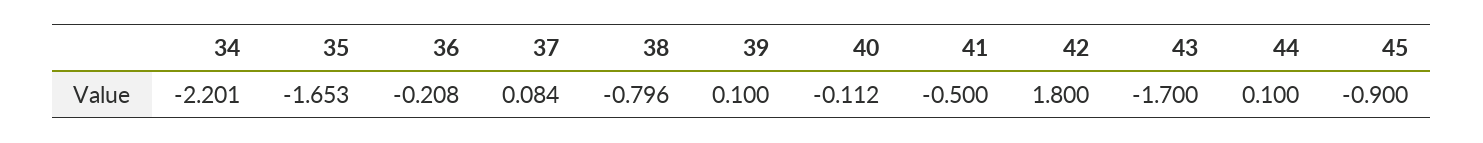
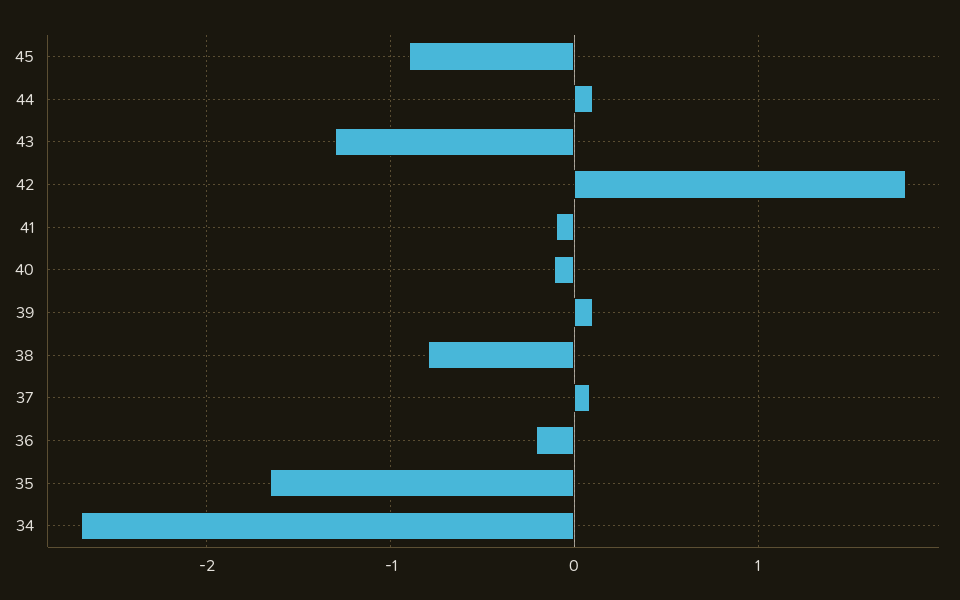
  {
-   "34": -2.201,
+   "34": -2.7,
    "35": -1.653,
    "36": -0.208,
    "37": 0.084,
    "38": -0.796,
    "39": 0.1,
    "40": -0.112,
-   "41": -0.5,
+   "41": -0.1,
    "42": 1.8,
-   "43": -1.7,
+   "43": -1.3,
    "44": 0.1,
    "45": -0.9
  }

